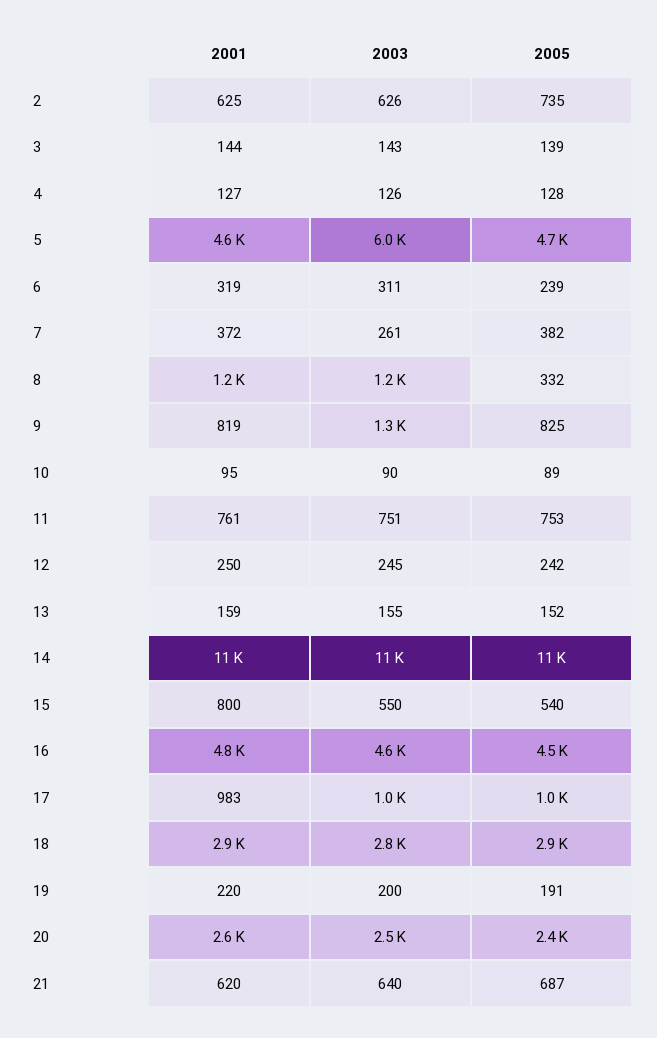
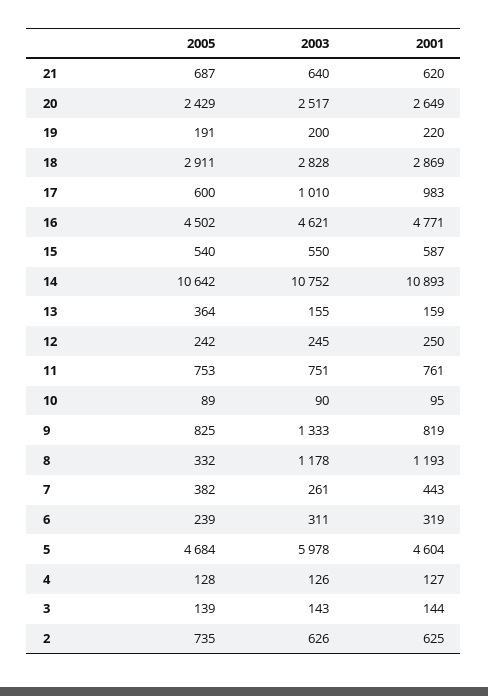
  {
    "2001": {
      "2": 625,
      "3": 144,
      "4": 127,
      "5": 4604,
      "6": 319,
-     "7": 372,
+     "7": 443,
      "8": 1193,
      "9": 819,
      "10": 95,
      "11": 761,
      "12": 250,
      "13": 159,
      "14": 10893,
-     "15": 800,
+     "15": 587,
      "16": 4771,
      "17": 983,
      "18": 2869,
      "19": 220,
      "20": 2649,
      "21": 620
    },
    "2003": {
      "2": 626,
      "3": 143,
      "4": 126,
      "5": 5978,
      "6": 311,
      "7": 261,
      "8": 1178,
      "9": 1333,
      "10": 90,
      "11": 751,
      "12": 245,
      "13": 155,
      "14": 10752,
      "15": 550,
      "16": 4621,
      "17": 1010,
      "18": 2828,
      "19": 200,
      "20": 2517,
      "21": 640
    },
    "2005": {
      "2": 735,
      "3": 139,
      "4": 128,
      "5": 4684,
      "6": 239,
      "7": 382,
      "8": 332,
      "9": 825,
      "10": 89,
      "11": 753,
      "12": 242,
-     "13": 152,
+     "13": 364,
      "14": 10642,
      "15": 540,
      "16": 4502,
-     "17": 1000,
+     "17": 600,
      "18": 2911,
      "19": 191,
      "20": 2429,
      "21": 687
    }
  }

